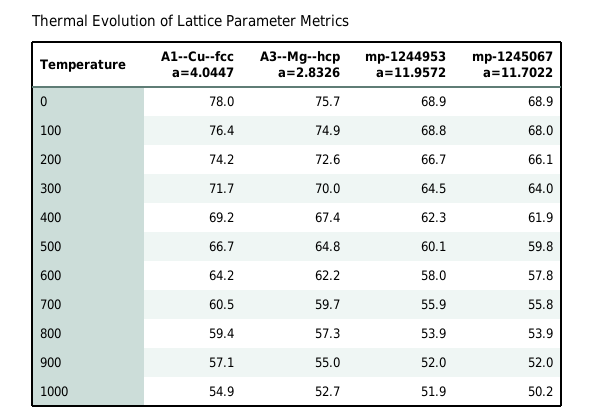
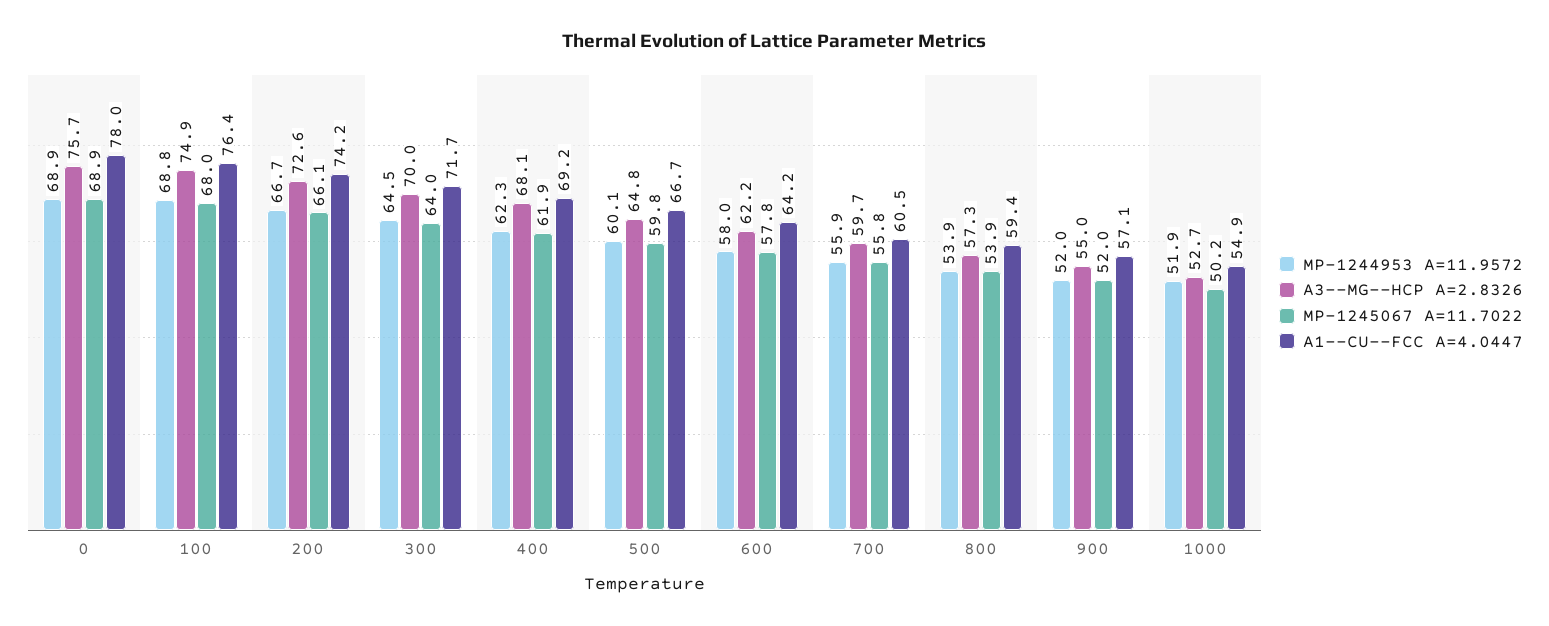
  {
    "A1--Cu--fcc a=4.0447": {
      "0": 78,
      "100": 76.4,
      "200": 74.2,
      "300": 71.7,
      "400": 69.2,
      "500": 66.7,
      "600": 64.2,
      "700": 60.5,
      "800": 59.4,
      "900": 57.1,
      "1000": 54.9
    },
    "A3--Mg--hcp a=2.8326": {
      "0": 75.7,
      "100": 74.9,
      "200": 72.6,
      "300": 70,
-     "400": 67.4,
+     "400": 68.1,
      "500": 64.8,
      "600": 62.2,
      "700": 59.7,
      "800": 57.3,
      "900": 55,
      "1000": 52.7
    },
    "mp-1244953 a=11.9572": {
      "0": 68.9,
      "100": 68.8,
      "200": 66.7,
      "300": 64.5,
      "400": 62.3,
      "500": 60.1,
      "600": 58,
      "700": 55.9,
      "800": 53.9,
      "900": 52,
      "1000": 51.9
    },
    "mp-1245067 a=11.7022": {
      "0": 68.9,
      "100": 68,
      "200": 66.1,
      "300": 64,
      "400": 61.9,
      "500": 59.8,
      "600": 57.8,
      "700": 55.8,
      "800": 53.9,
      "900": 52,
      "1000": 50.2
    }
  }

